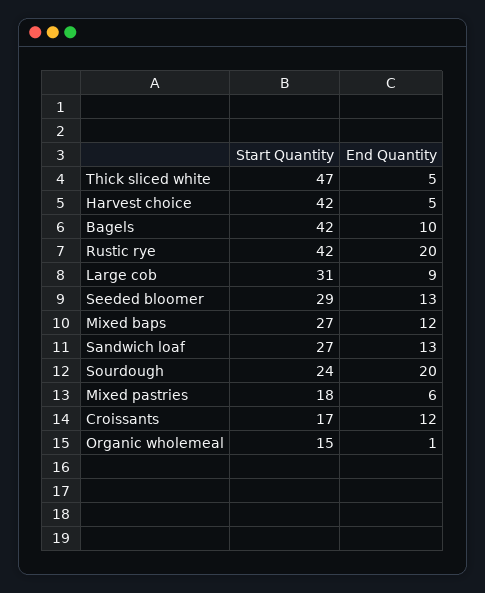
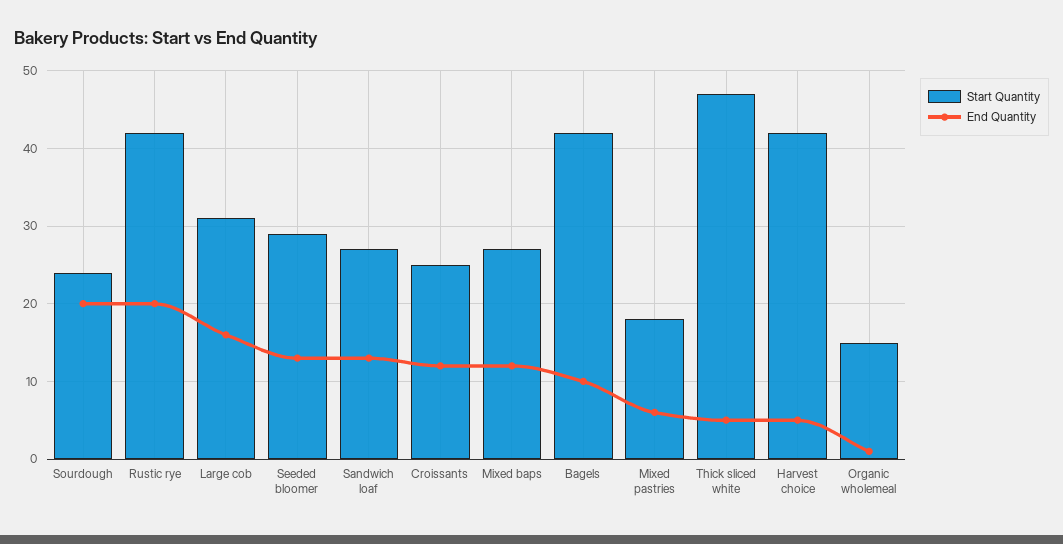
  {
    "Start Quantity": {
      "Thick sliced white": 47,
      "Harvest choice": 42,
      "Bagels": 42,
      "Rustic rye": 42,
      "Large cob": 31,
      "Seeded bloomer": 29,
      "Mixed baps": 27,
      "Sandwich loaf": 27,
      "Sourdough": 24,
      "Mixed pastries": 18,
-     "Croissants": 17,
+     "Croissants": 25,
      "Organic wholemeal": 15
    },
    "End Quantity": {
      "Thick sliced white": 5,
      "Harvest choice": 5,
      "Bagels": 10,
      "Rustic rye": 20,
-     "Large cob": 9,
+     "Large cob": 16,
      "Seeded bloomer": 13,
      "Mixed baps": 12,
      "Sandwich loaf": 13,
      "Sourdough": 20,
      "Mixed pastries": 6,
      "Croissants": 12,
      "Organic wholemeal": 1
    }
  }

